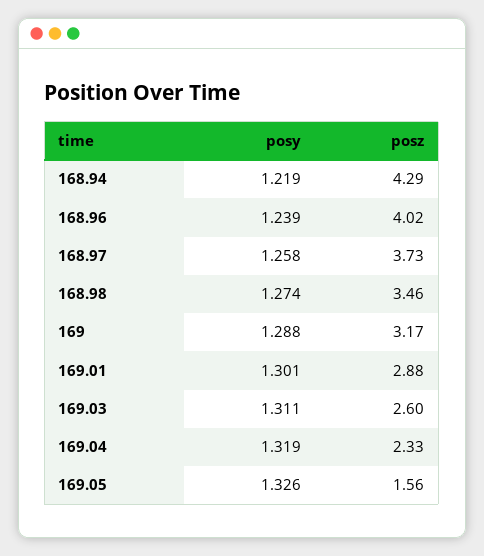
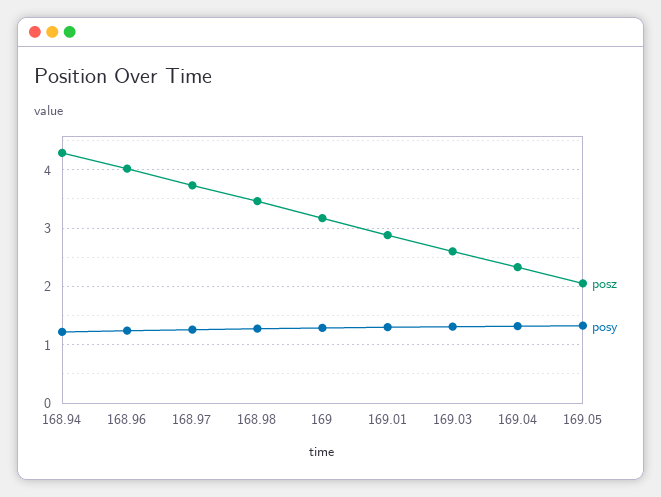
  {
    "posy": {
      "168.94": 1.219,
      "168.96": 1.239,
      "168.97": 1.258,
      "168.98": 1.274,
      "169": 1.288,
      "169.01": 1.301,
      "169.03": 1.311,
      "169.04": 1.319,
      "169.05": 1.326
    },
    "posz": {
      "168.94": 4.29,
      "168.96": 4.02,
      "168.97": 3.73,
      "168.98": 3.46,
      "169": 3.17,
      "169.01": 2.88,
      "169.03": 2.6,
      "169.04": 2.33,
-     "169.05": 1.56
+     "169.05": 2
    }
  }

